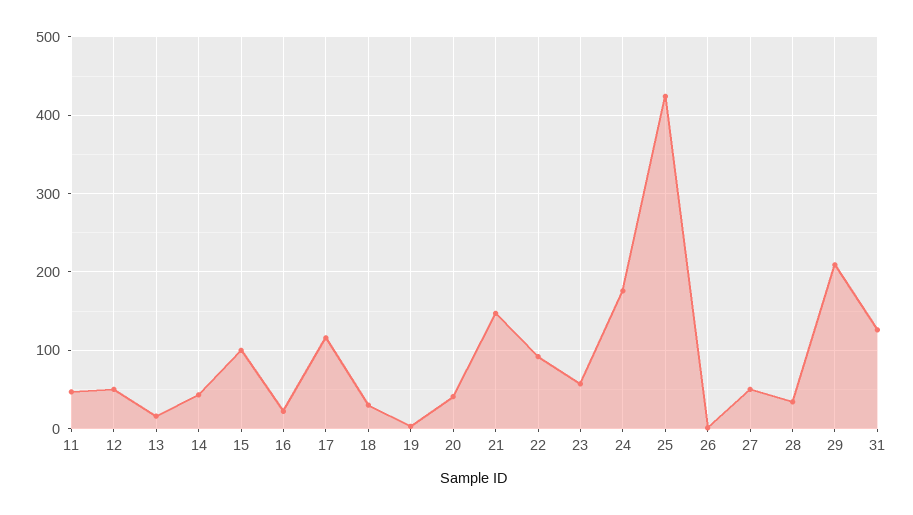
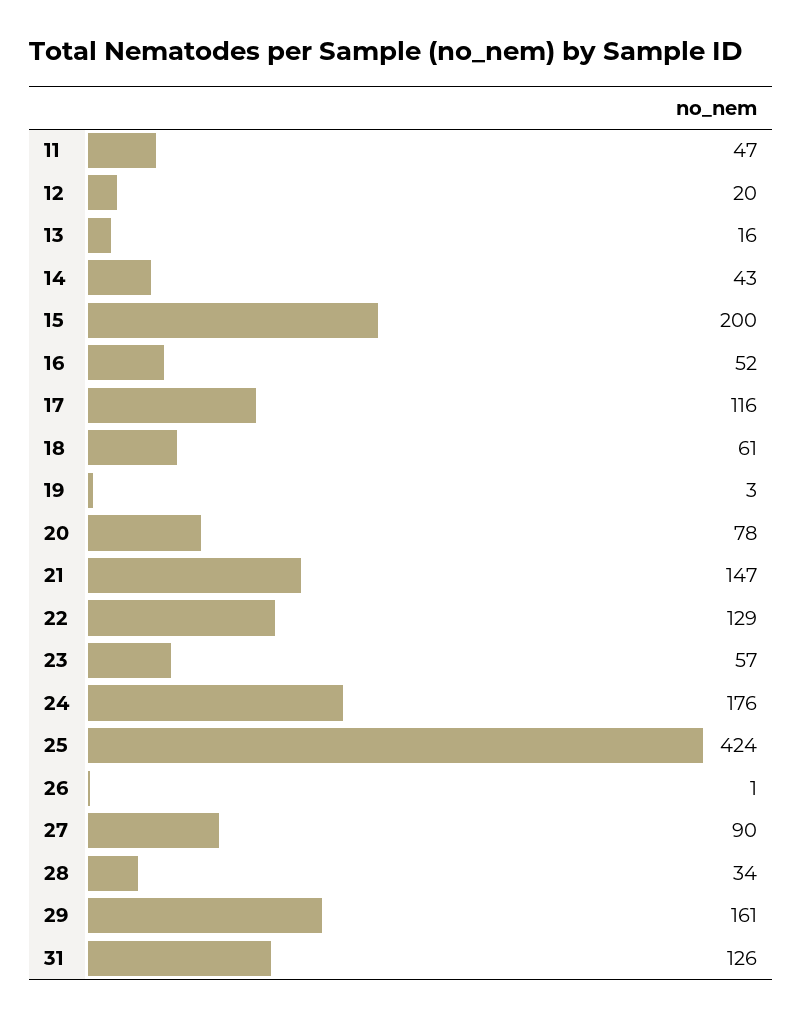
  {
    "11": 47,
-   "12": 50,
+   "12": 20,
    "13": 16,
    "14": 43,
-   "15": 100,
+   "15": 200,
-   "16": 20,
+   "16": 52,
    "17": 116,
-   "18": 30,
+   "18": 61,
    "19": 3,
-   "20": 40,
+   "20": 78,
    "21": 147,
-   "22": 90,
+   "22": 129,
    "23": 57,
    "24": 176,
    "25": 424,
    "26": 1,
-   "27": 50,
+   "27": 90,
    "28": 34,
-   "29": 210,
+   "29": 161,
    "31": 126
  }

